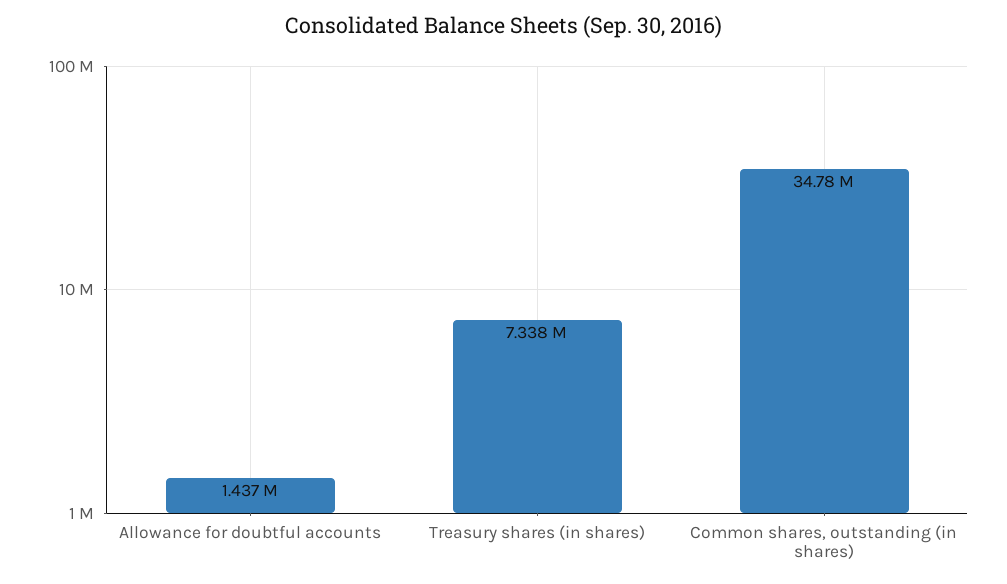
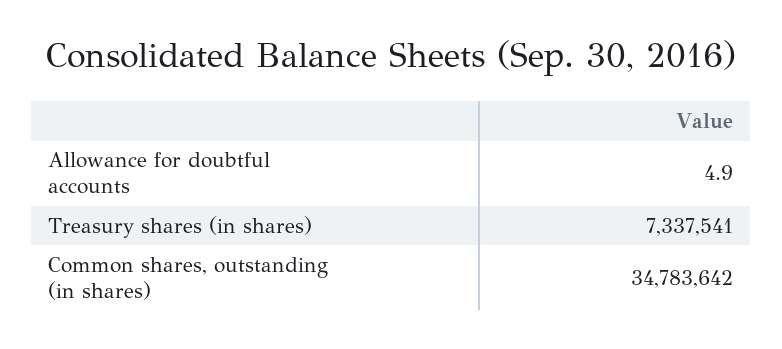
  {
-   "Allowance for doubtful accounts": 1437000,
+   "Allowance for doubtful accounts": 4.9,
    "Treasury shares (in shares)": 7337541,
    "Common shares, outstanding (in shares)": 34783642
  }

